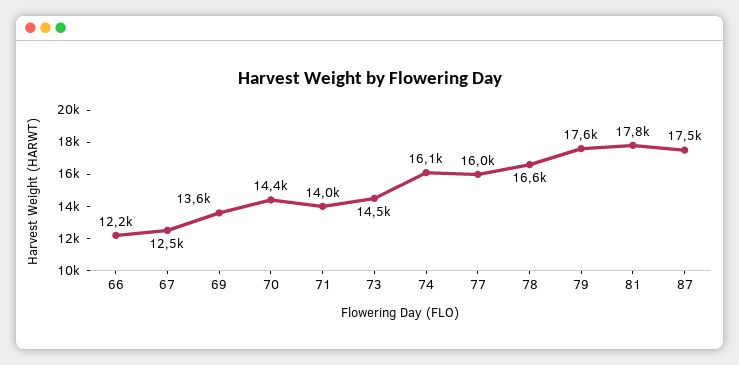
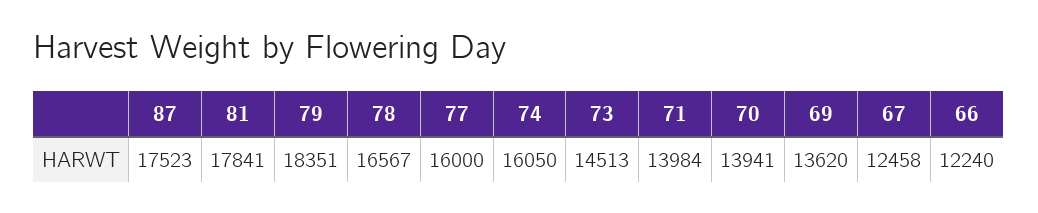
  {
    "66": 12240,
    "67": 12458,
    "69": 13620,
-   "70": 14400,
+   "70": 13941,
    "71": 13984,
    "73": 14513,
    "74": 16050,
    "77": 16000,
    "78": 16567,
-   "79": 17600,
+   "79": 18351,
    "81": 17841,
    "87": 17523
  }

